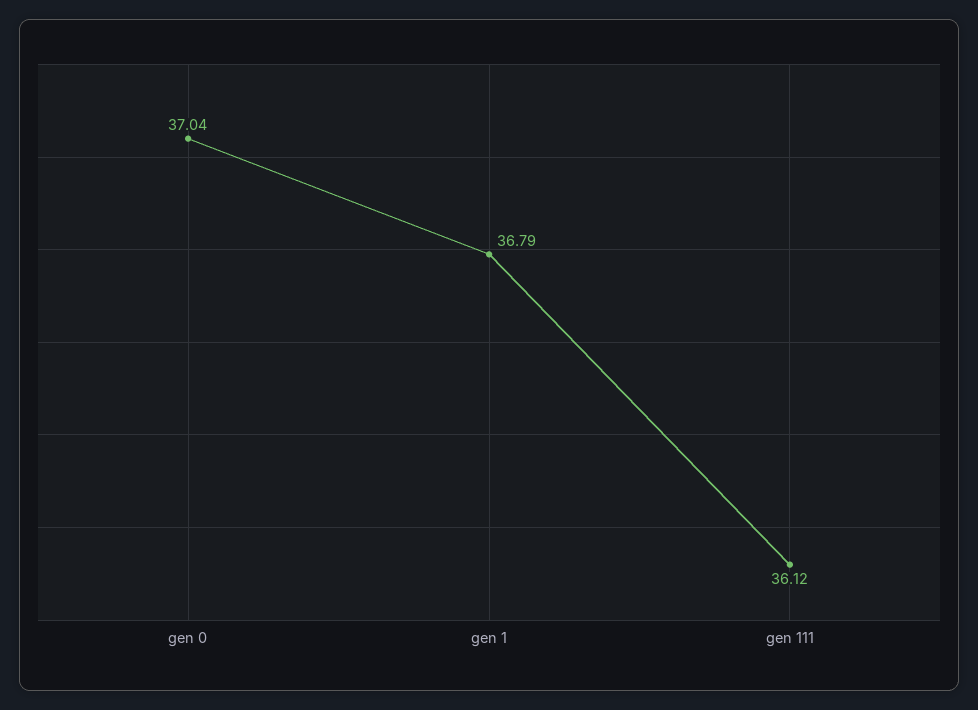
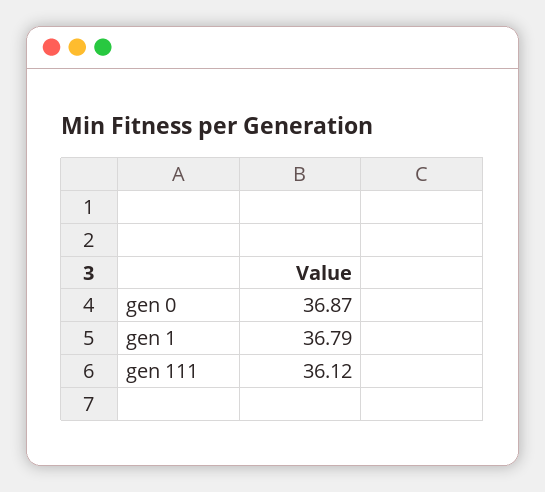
  {
-   "gen 0": 37.04,
+   "gen 0": 36.87,
    "gen 1": 36.79,
    "gen 111": 36.12
  }

